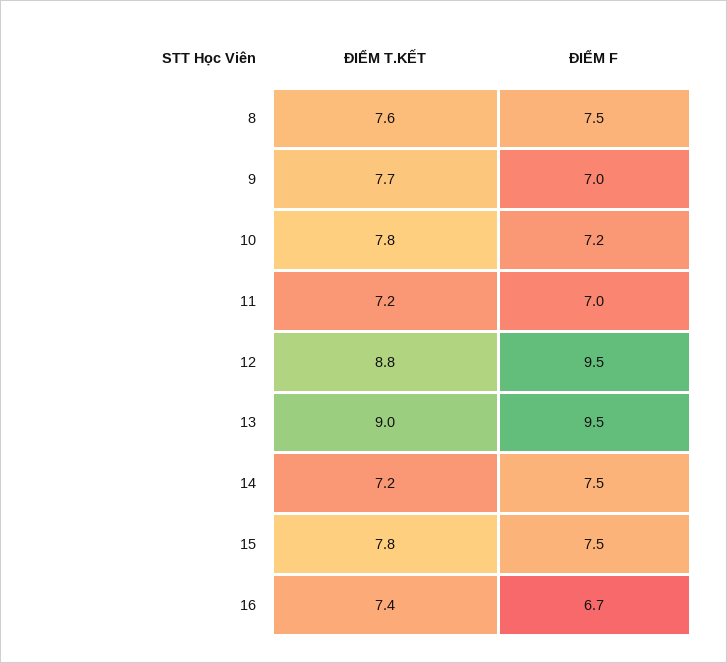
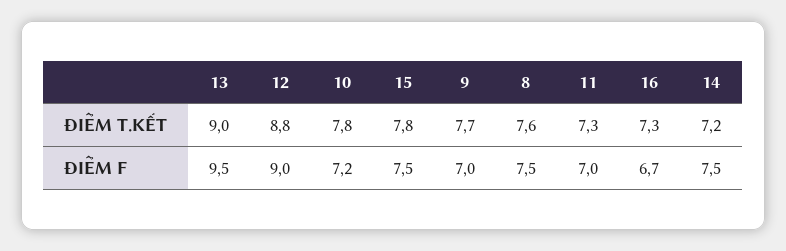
  {
    "ĐIỂM T.KẾT": {
      "8": 7.6,
      "9": 7.7,
      "10": 7.8,
-     "11": 7.2,
+     "11": 7.3,
      "12": 8.8,
      "13": 9,
      "14": 7.2,
      "15": 7.8,
-     "16": 7.4
+     "16": 7.3
    },
    "ĐIỂM F": {
      "8": 7.5,
      "9": 7,
      "10": 7.2,
      "11": 7,
-     "12": 9.5,
+     "12": 9,
      "13": 9.5,
      "14": 7.5,
      "15": 7.5,
      "16": 6.7
    }
  }

